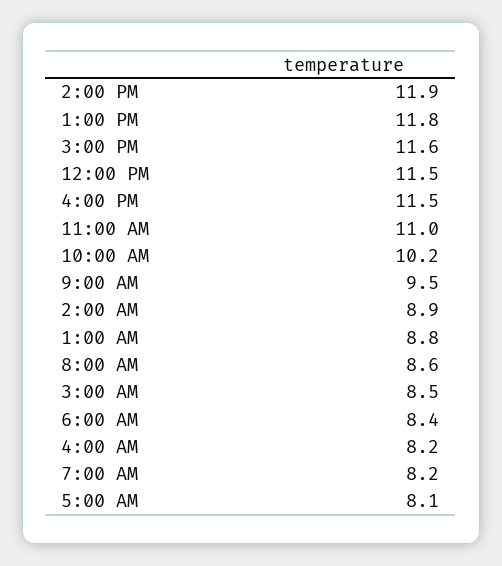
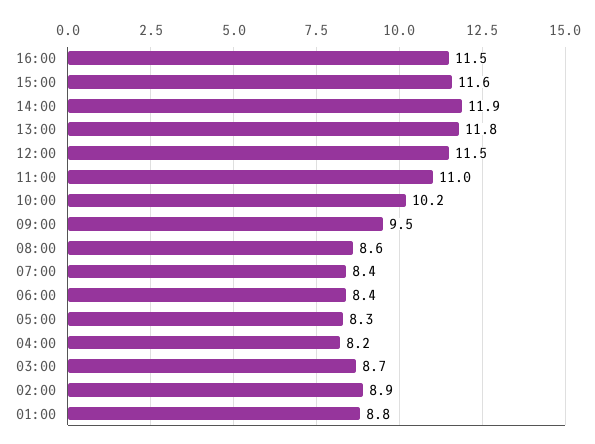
  {
    "2:00 PM": 11.9,
    "1:00 PM": 11.8,
    "3:00 PM": 11.6,
    "12:00 PM": 11.5,
    "4:00 PM": 11.5,
    "11:00 AM": 11,
    "10:00 AM": 10.2,
    "9:00 AM": 9.5,
    "2:00 AM": 8.9,
    "1:00 AM": 8.8,
    "8:00 AM": 8.6,
-   "3:00 AM": 8.5,
+   "3:00 AM": 8.7,
    "6:00 AM": 8.4,
    "4:00 AM": 8.2,
-   "7:00 AM": 8.2,
+   "7:00 AM": 8.4,
-   "5:00 AM": 8.1
+   "5:00 AM": 8.3
  }

